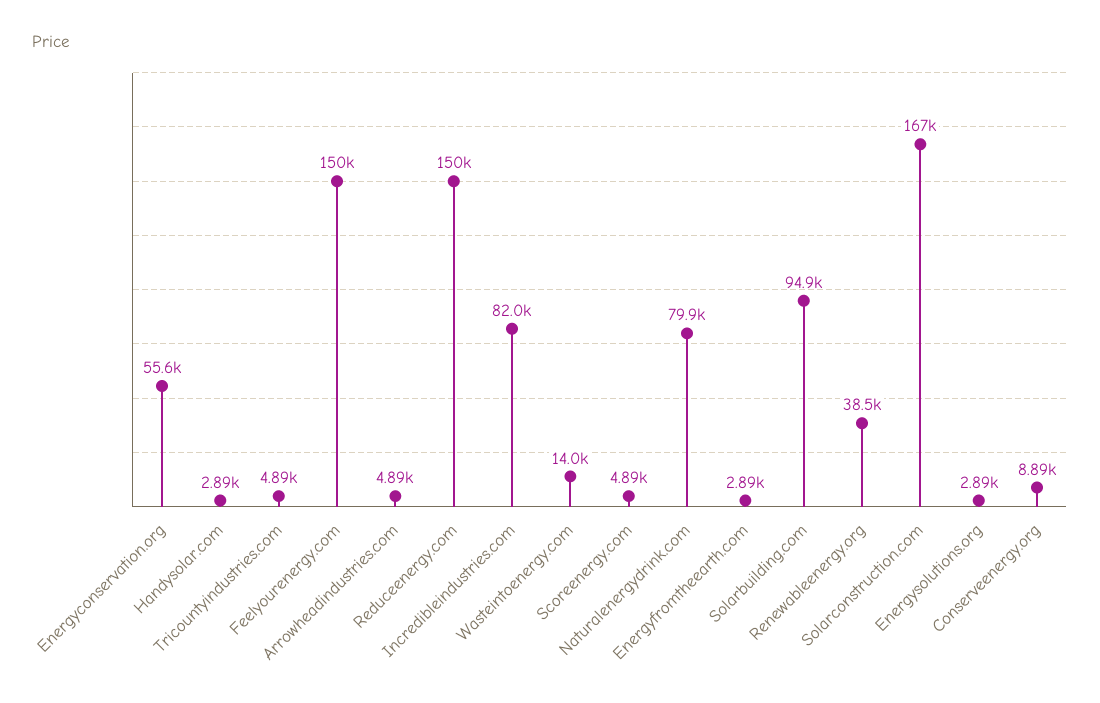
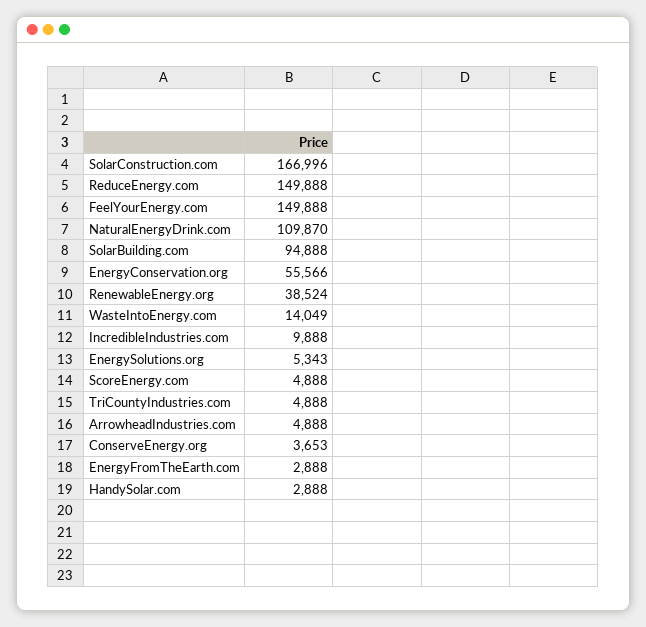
  {
    "Energyconservation.org": 55566,
    "Handysolar.com": 2888,
    "Tricountyindustries.com": 4888,
    "Feelyourenergy.com": 149888,
    "Arrowheadindustries.com": 4888,
    "Reduceenergy.com": 149888,
-   "Incredibleindustries.com": 82000,
+   "Incredibleindustries.com": 9888,
    "Wasteintoenergy.com": 14049,
    "Scoreenergy.com": 4888,
-   "Naturalenergydrink.com": 79900,
+   "Naturalenergydrink.com": 109870,
    "Energyfromtheearth.com": 2888,
    "Solarbuilding.com": 94888,
    "Renewableenergy.org": 38524,
    "Solarconstruction.com": 166996,
-   "Energysolutions.org": 2890,
+   "Energysolutions.org": 5343,
-   "Conserveenergy.org": 8890
+   "Conserveenergy.org": 3653
  }

